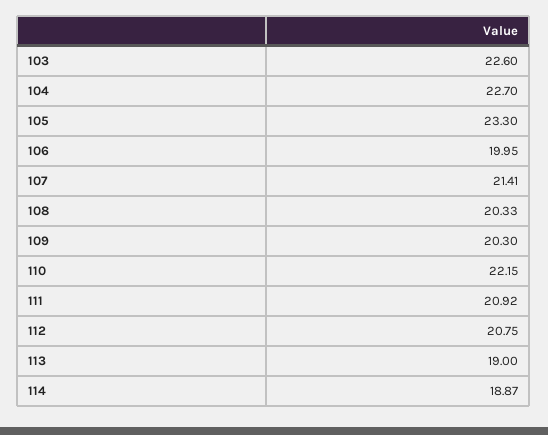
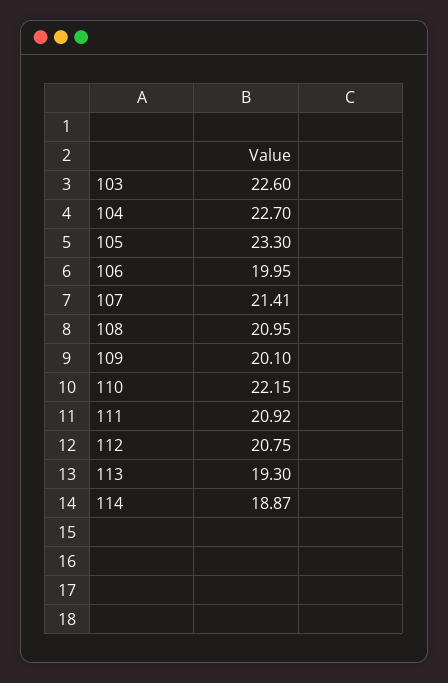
  {
    "103": 22.6,
    "104": 22.7,
    "105": 23.3,
    "106": 19.95,
    "107": 21.41,
-   "108": 20.33,
+   "108": 20.95,
-   "109": 20.3,
+   "109": 20.1,
    "110": 22.15,
    "111": 20.92,
    "112": 20.75,
-   "113": 19,
+   "113": 19.3,
    "114": 18.87
  }

